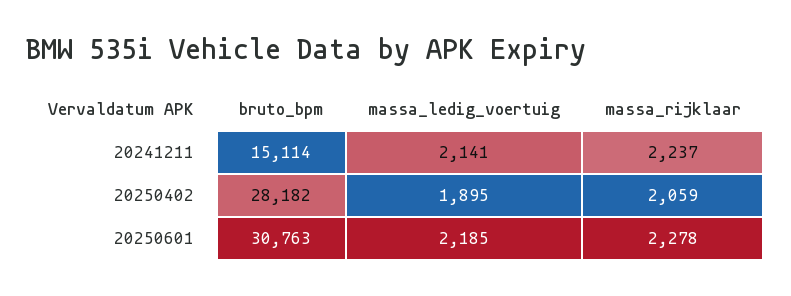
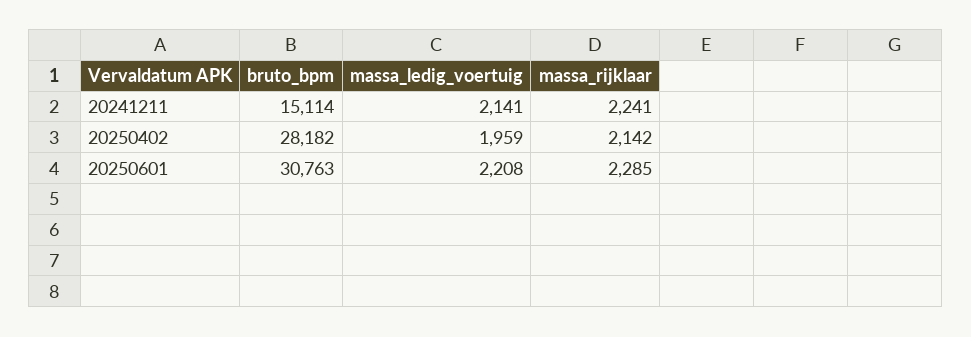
  {
    "bruto_bpm": {
      "20241211": 15114,
      "20250402": 28182,
      "20250601": 30763
    },
    "massa_ledig_voertuig": {
      "20241211": 2141,
-     "20250402": 1895,
+     "20250402": 1959,
-     "20250601": 2185
+     "20250601": 2208
    },
    "massa_rijklaar": {
-     "20241211": 2237,
+     "20241211": 2241,
-     "20250402": 2059,
+     "20250402": 2142,
-     "20250601": 2278
+     "20250601": 2285
    }
  }

